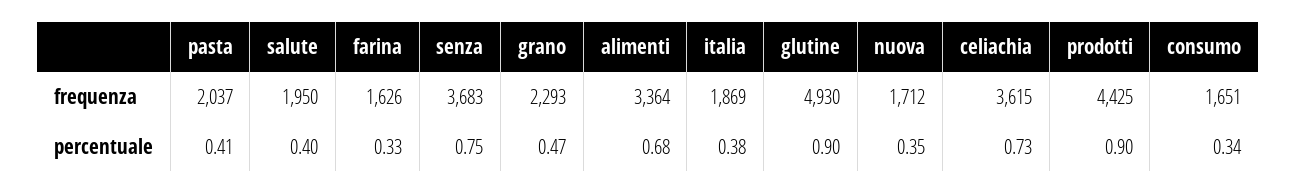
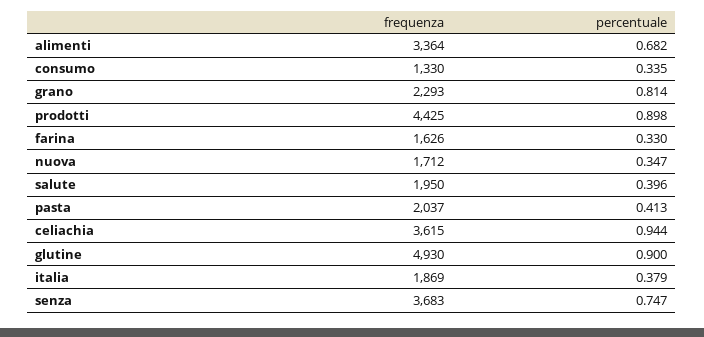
  {
    "pasta": {
      "frequenza": 2037,
      "percentuale": 0.413
    },
    "salute": {
      "frequenza": 1950,
      "percentuale": 0.396
    },
    "farina": {
      "frequenza": 1626,
      "percentuale": 0.33
    },
    "senza": {
      "frequenza": 3683,
      "percentuale": 0.747
    },
    "grano": {
      "frequenza": 2293,
-     "percentuale": 0.47
+     "percentuale": 0.814
    },
    "alimenti": {
      "frequenza": 3364,
      "percentuale": 0.682
    },
    "italia": {
      "frequenza": 1869,
      "percentuale": 0.379
    },
    "glutine": {
      "frequenza": 4930,
      "percentuale": 0.9
    },
    "nuova": {
      "frequenza": 1712,
      "percentuale": 0.347
    },
    "celiachia": {
      "frequenza": 3615,
-     "percentuale": 0.73
+     "percentuale": 0.944
    },
    "prodotti": {
      "frequenza": 4425,
      "percentuale": 0.898
    },
    "consumo": {
-     "frequenza": 1651,
+     "frequenza": 1330,
      "percentuale": 0.335
    }
  }

